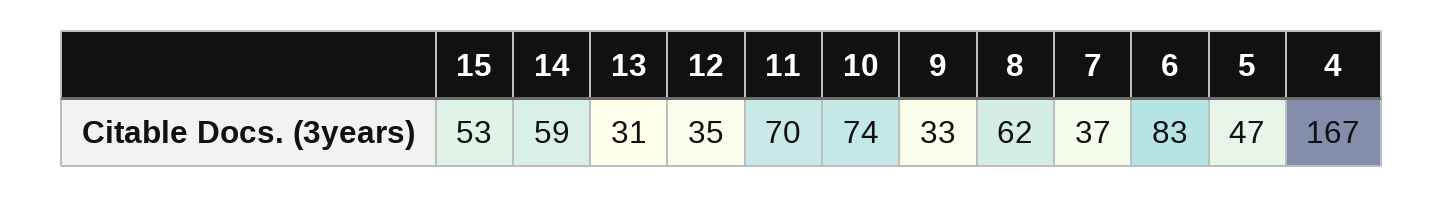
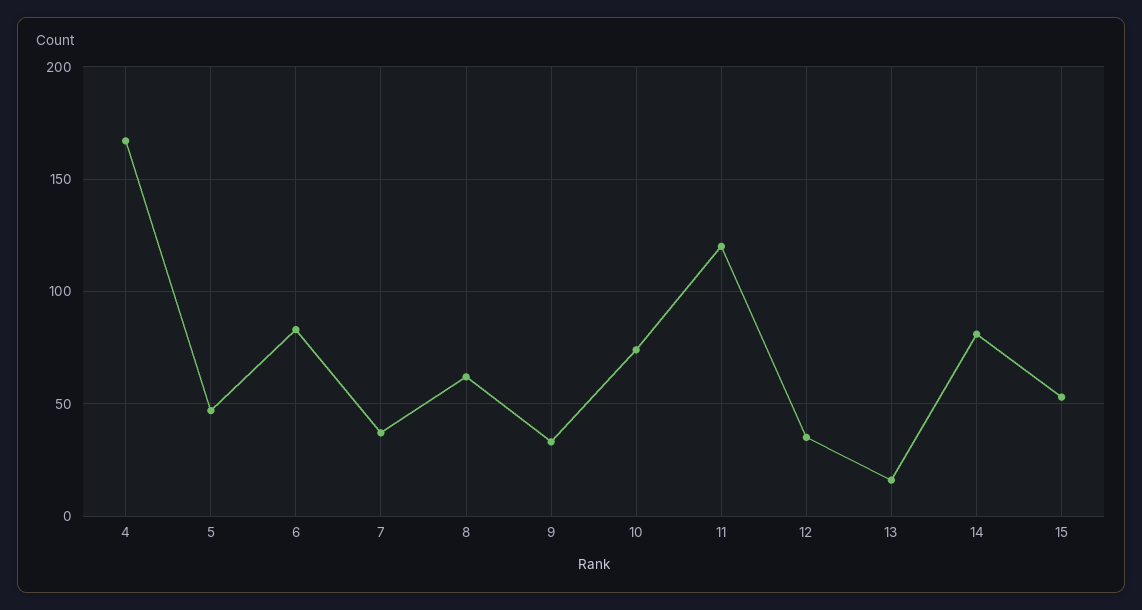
  {
    "15": 53,
-   "14": 59,
+   "14": 80,
-   "13": 31,
+   "13": 15,
    "12": 35,
-   "11": 70,
+   "11": 120,
    "10": 74,
    "9": 33,
    "8": 62,
    "7": 37,
    "6": 83,
    "5": 47,
    "4": 167
  }

